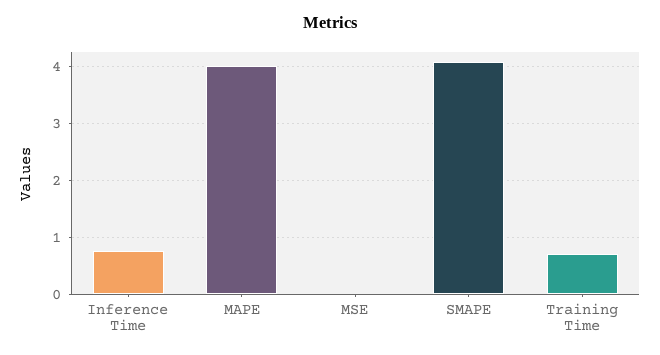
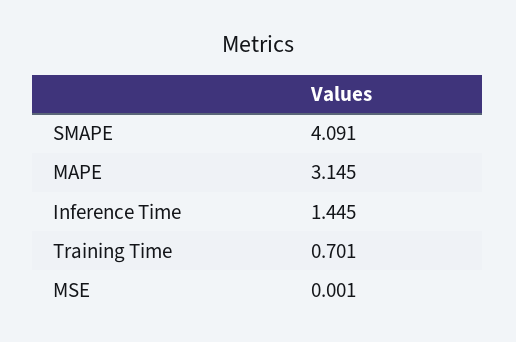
  {
-   "Inference Time": 0.8,
+   "Inference Time": 1.445,
-   "MAPE": 4,
+   "MAPE": 3.145,
    "MSE": 0.001,
    "SMAPE": 4.091,
    "Training Time": 0.701
  }

